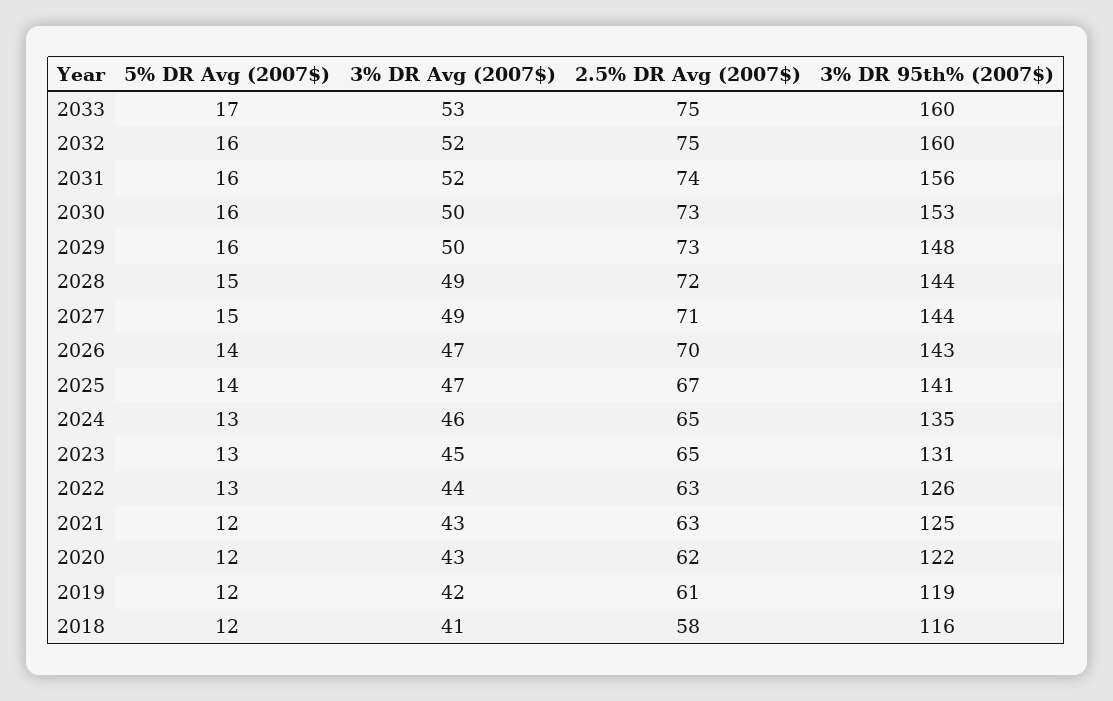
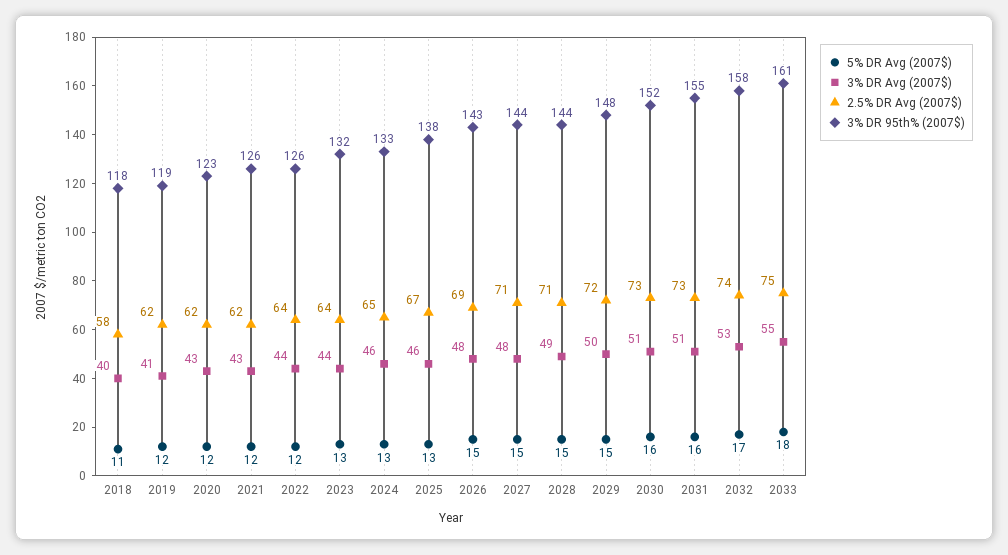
  {
    "5% DR Avg (2007$)": {
-     "2033": 17,
+     "2033": 18,
-     "2032": 16,
+     "2032": 17,
      "2031": 16,
      "2030": 16,
-     "2029": 16,
+     "2029": 15,
      "2028": 15,
      "2027": 15,
-     "2026": 14,
+     "2026": 15,
-     "2025": 14,
+     "2025": 13,
      "2024": 13,
      "2023": 13,
-     "2022": 13,
+     "2022": 12,
      "2021": 12,
      "2020": 12,
      "2019": 12,
-     "2018": 12
+     "2018": 11
    },
    "3% DR Avg (2007$)": {
-     "2033": 53,
+     "2033": 55,
-     "2032": 52,
+     "2032": 53,
-     "2031": 52,
+     "2031": 51,
-     "2030": 50,
+     "2030": 51,
      "2029": 50,
      "2028": 49,
-     "2027": 49,
+     "2027": 48,
-     "2026": 47,
+     "2026": 48,
-     "2025": 47,
+     "2025": 46,
      "2024": 46,
-     "2023": 45,
+     "2023": 44,
      "2022": 44,
      "2021": 43,
      "2020": 43,
-     "2019": 42,
+     "2019": 41,
-     "2018": 41
+     "2018": 40
    },
    "2.5% DR Avg (2007$)": {
      "2033": 75,
-     "2032": 75,
+     "2032": 74,
-     "2031": 74,
+     "2031": 73,
      "2030": 73,
-     "2029": 73,
+     "2029": 72,
-     "2028": 72,
+     "2028": 71,
      "2027": 71,
-     "2026": 70,
+     "2026": 69,
      "2025": 67,
      "2024": 65,
-     "2023": 65,
+     "2023": 64,
-     "2022": 63,
+     "2022": 64,
-     "2021": 63,
+     "2021": 62,
      "2020": 62,
-     "2019": 61,
+     "2019": 62,
      "2018": 58
    },
    "3% DR 95th% (2007$)": {
-     "2033": 160,
+     "2033": 161,
-     "2032": 160,
+     "2032": 158,
-     "2031": 156,
+     "2031": 155,
-     "2030": 153,
+     "2030": 152,
      "2029": 148,
      "2028": 144,
      "2027": 144,
      "2026": 143,
-     "2025": 141,
+     "2025": 138,
-     "2024": 135,
+     "2024": 133,
-     "2023": 131,
+     "2023": 132,
      "2022": 126,
-     "2021": 125,
+     "2021": 126,
-     "2020": 122,
+     "2020": 123,
      "2019": 119,
-     "2018": 116
+     "2018": 118
    }
  }

